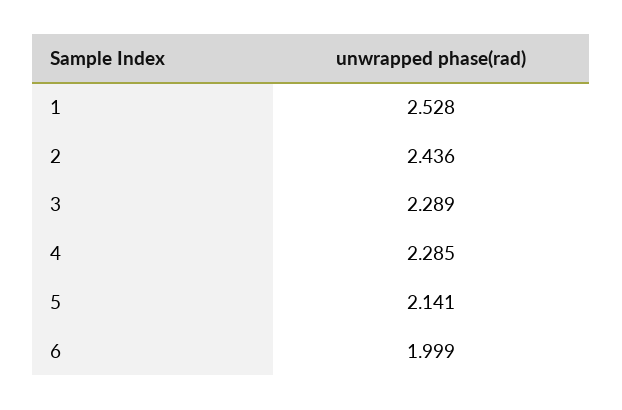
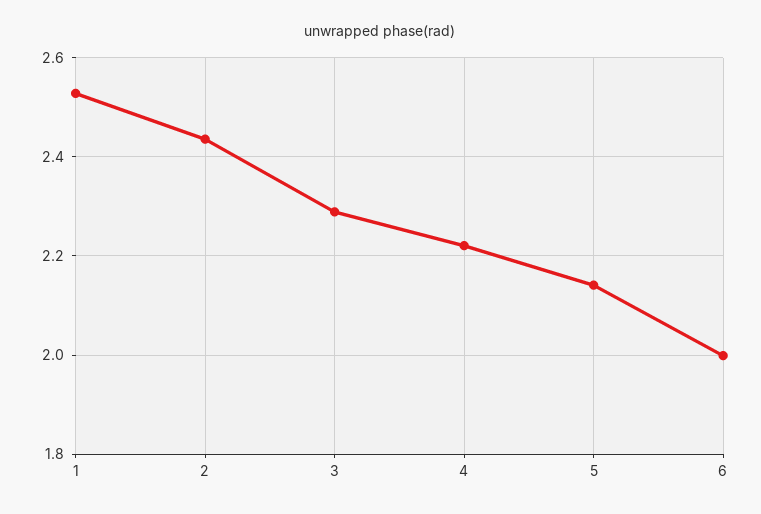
  {
    "1": 2.528,
    "2": 2.436,
    "3": 2.289,
-   "4": 2.285,
+   "4": 2.22,
    "5": 2.141,
    "6": 1.999
  }

